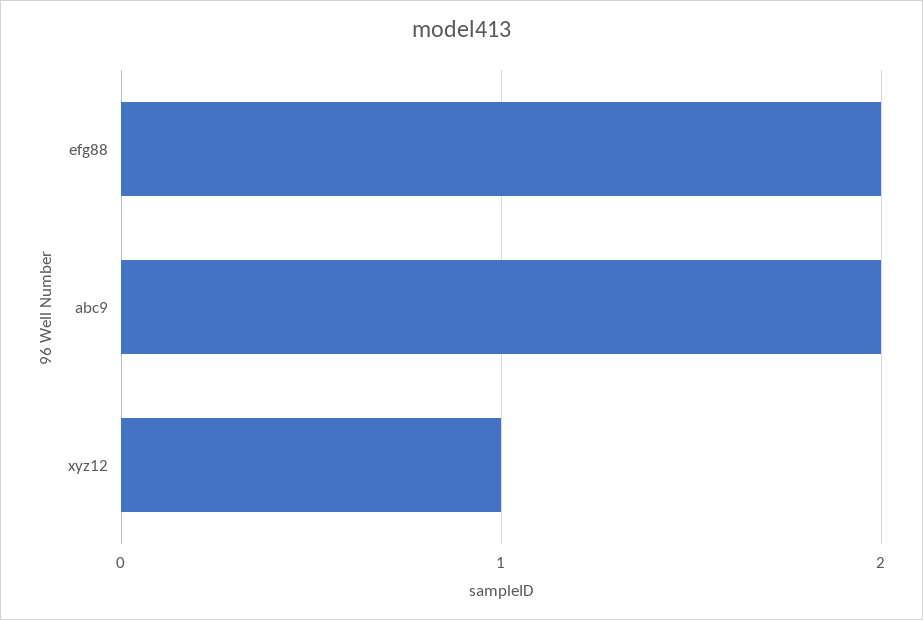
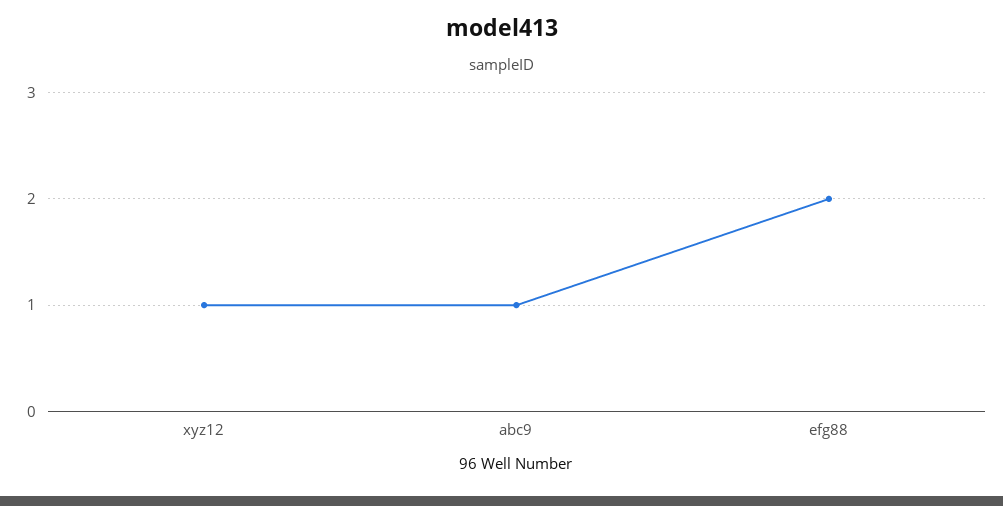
  {
    "efg88": 2,
-   "abc9": 2,
+   "abc9": 1,
    "xyz12": 1
  }

